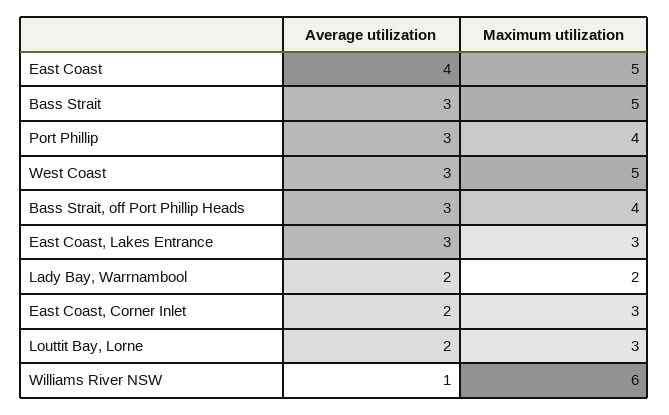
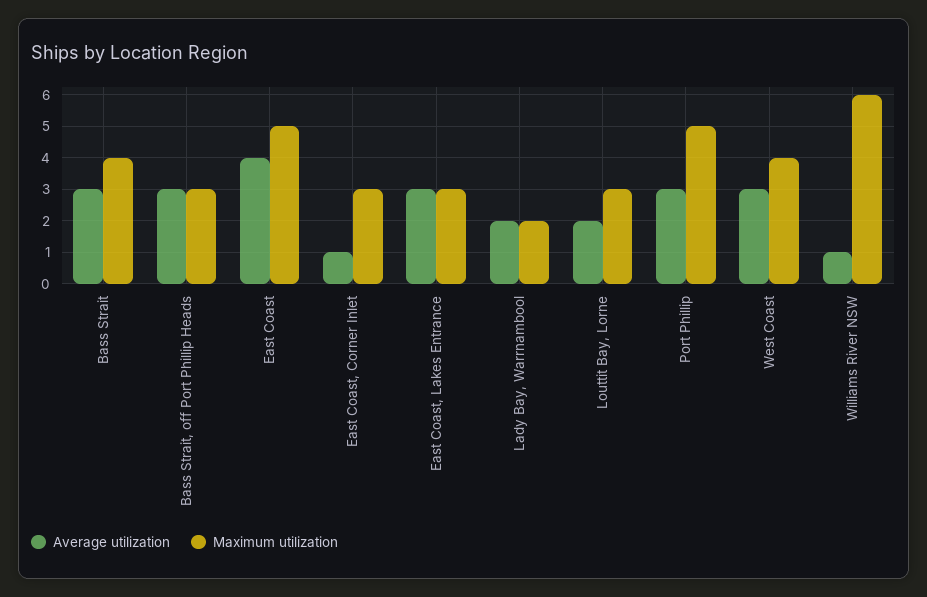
  {
    "Average utilization": {
      "East Coast": 4,
      "Bass Strait": 3,
      "Port Phillip": 3,
      "West Coast": 3,
      "Bass Strait, off Port Phillip Heads": 3,
      "East Coast, Lakes Entrance": 3,
      "Lady Bay, Warrnambool": 2,
-     "East Coast, Corner Inlet": 2,
+     "East Coast, Corner Inlet": 1,
      "Louttit Bay, Lorne": 2,
      "Williams River NSW": 1
    },
    "Maximum utilization": {
      "East Coast": 5,
-     "Bass Strait": 5,
+     "Bass Strait": 4,
-     "Port Phillip": 4,
+     "Port Phillip": 5,
-     "West Coast": 5,
+     "West Coast": 4,
-     "Bass Strait, off Port Phillip Heads": 4,
+     "Bass Strait, off Port Phillip Heads": 3,
      "East Coast, Lakes Entrance": 3,
      "Lady Bay, Warrnambool": 2,
      "East Coast, Corner Inlet": 3,
      "Louttit Bay, Lorne": 3,
      "Williams River NSW": 6
    }
  }

